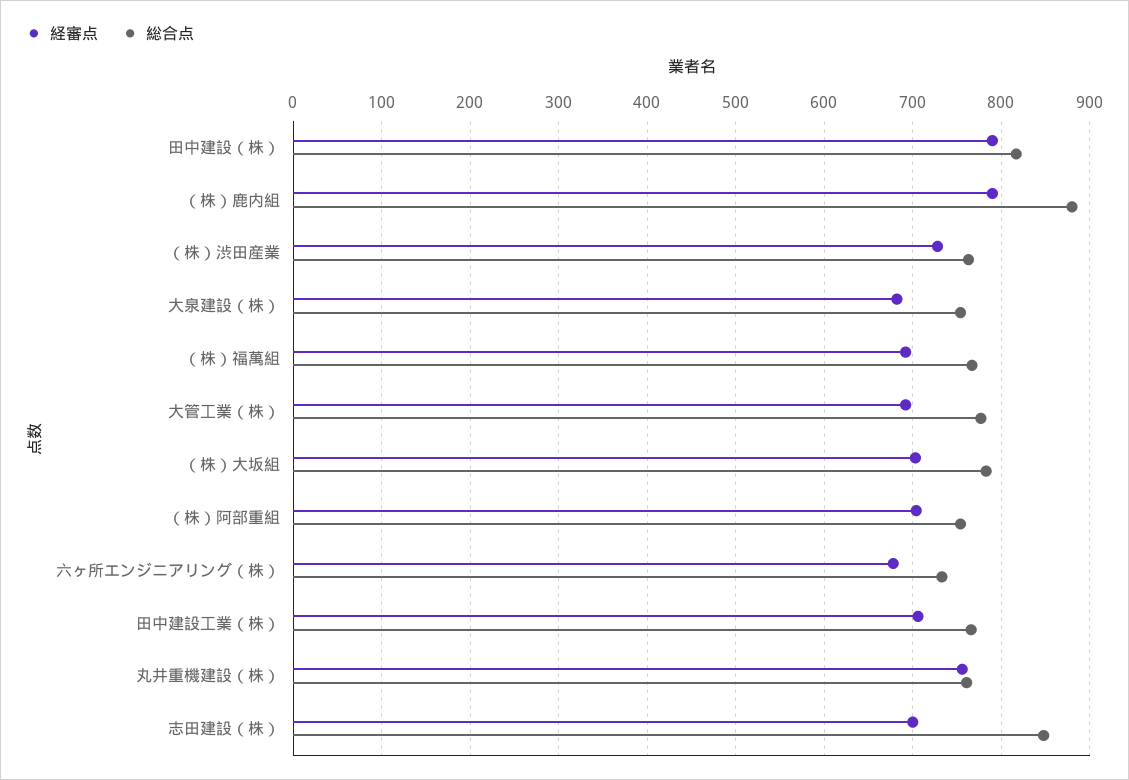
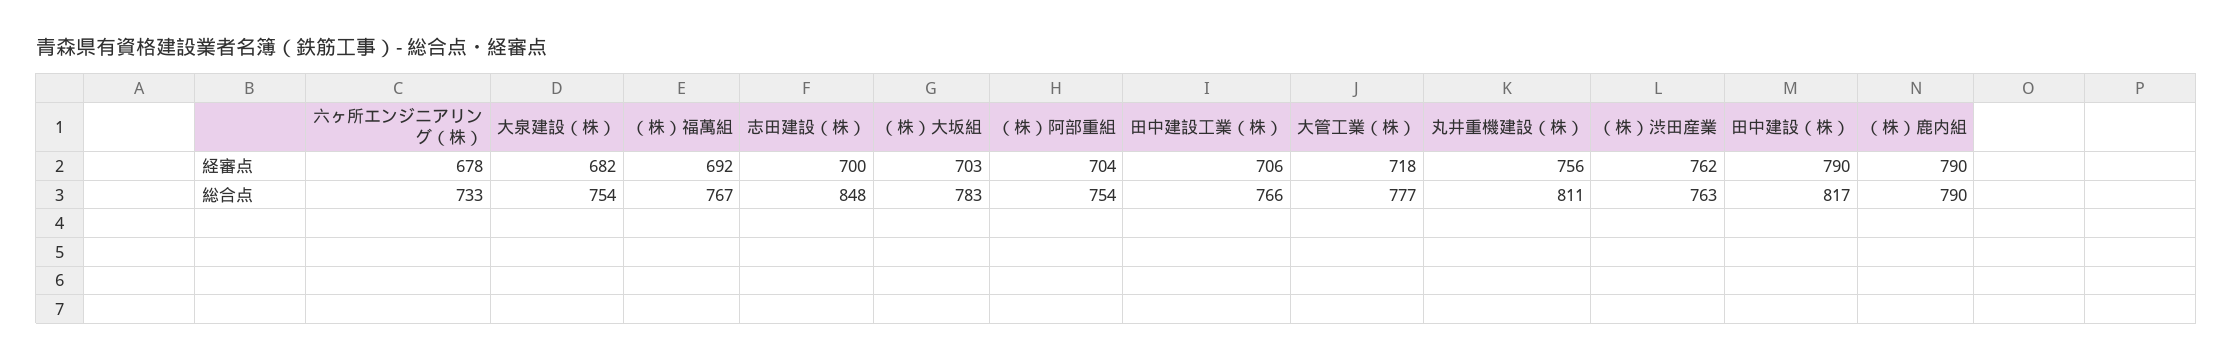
  {
    "経審点": {
      "田中建設（株）": 790,
      "（株）鹿内組": 790,
-     "（株）渋田産業": 730,
+     "（株）渋田産業": 762,
      "大泉建設（株）": 682,
      "（株）福萬組": 692,
-     "大管工業（株）": 690,
+     "大管工業（株）": 718,
      "（株）大坂組": 703,
      "（株）阿部重組": 704,
      "六ヶ所エンジニアリング（株）": 678,
      "田中建設工業（株）": 706,
      "丸井重機建設（株）": 756,
      "志田建設（株）": 700
    },
    "総合点": {
      "田中建設（株）": 817,
-     "（株）鹿内組": 880,
+     "（株）鹿内組": 790,
      "（株）渋田産業": 763,
      "大泉建設（株）": 754,
      "（株）福萬組": 767,
      "大管工業（株）": 777,
      "（株）大坂組": 783,
      "（株）阿部重組": 754,
      "六ヶ所エンジニアリング（株）": 733,
      "田中建設工業（株）": 766,
-     "丸井重機建設（株）": 760,
+     "丸井重機建設（株）": 811,
      "志田建設（株）": 848
    }
  }

